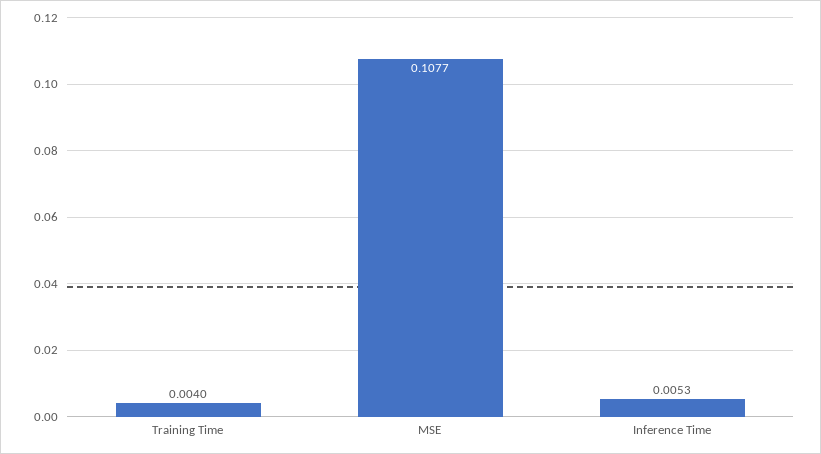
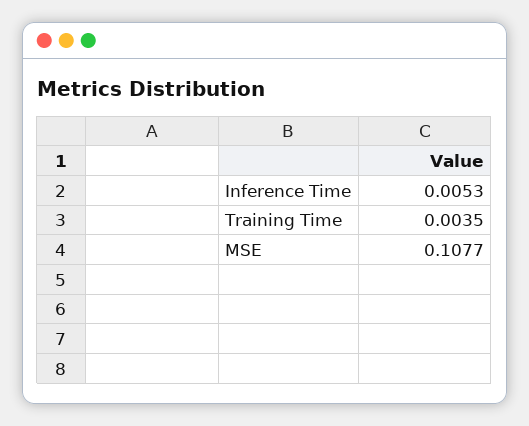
  {
-   "Training Time": 0.004,
+   "Training Time": 0.0035,
    "MSE": 0.1077,
    "Inference Time": 0.0053
  }

